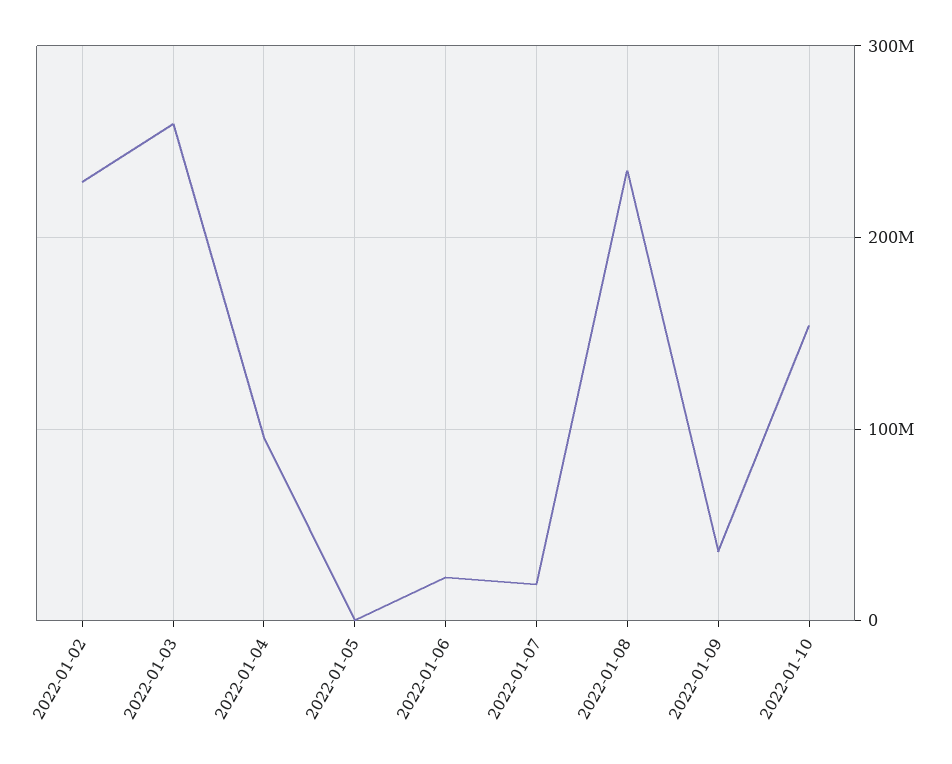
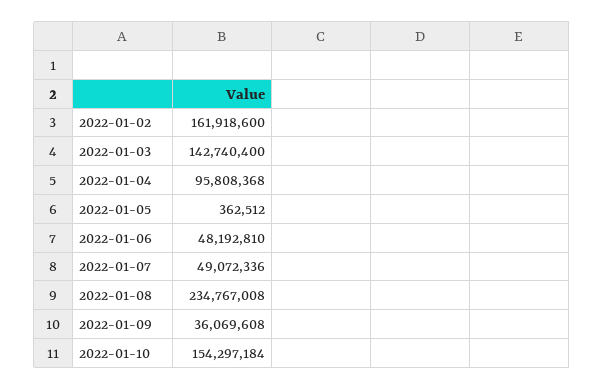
  {
-   "2022-01-02": 230000000,
+   "2022-01-02": 161918600,
-   "2022-01-03": 260000000,
+   "2022-01-03": 142740400,
    "2022-01-04": 95808368,
    "2022-01-05": 362512,
-   "2022-01-06": 20000000,
+   "2022-01-06": 48192810,
-   "2022-01-07": 20000000,
+   "2022-01-07": 49072336,
    "2022-01-08": 234767008,
    "2022-01-09": 36069608,
    "2022-01-10": 154297184
  }

